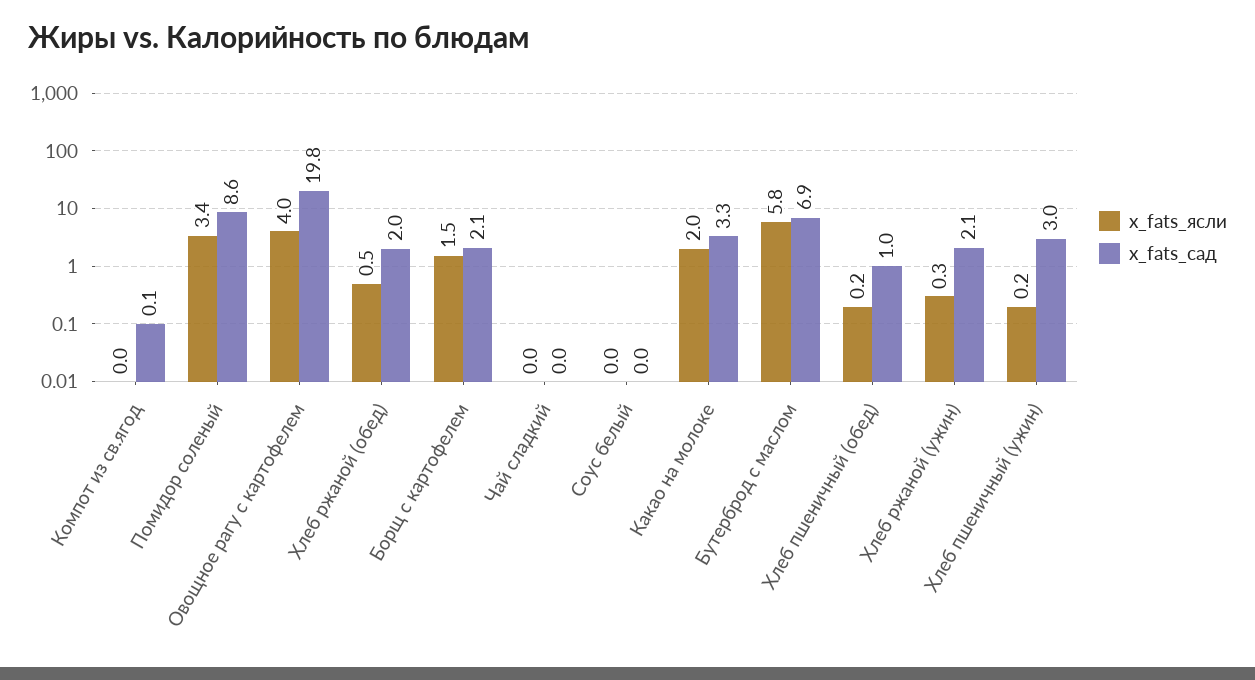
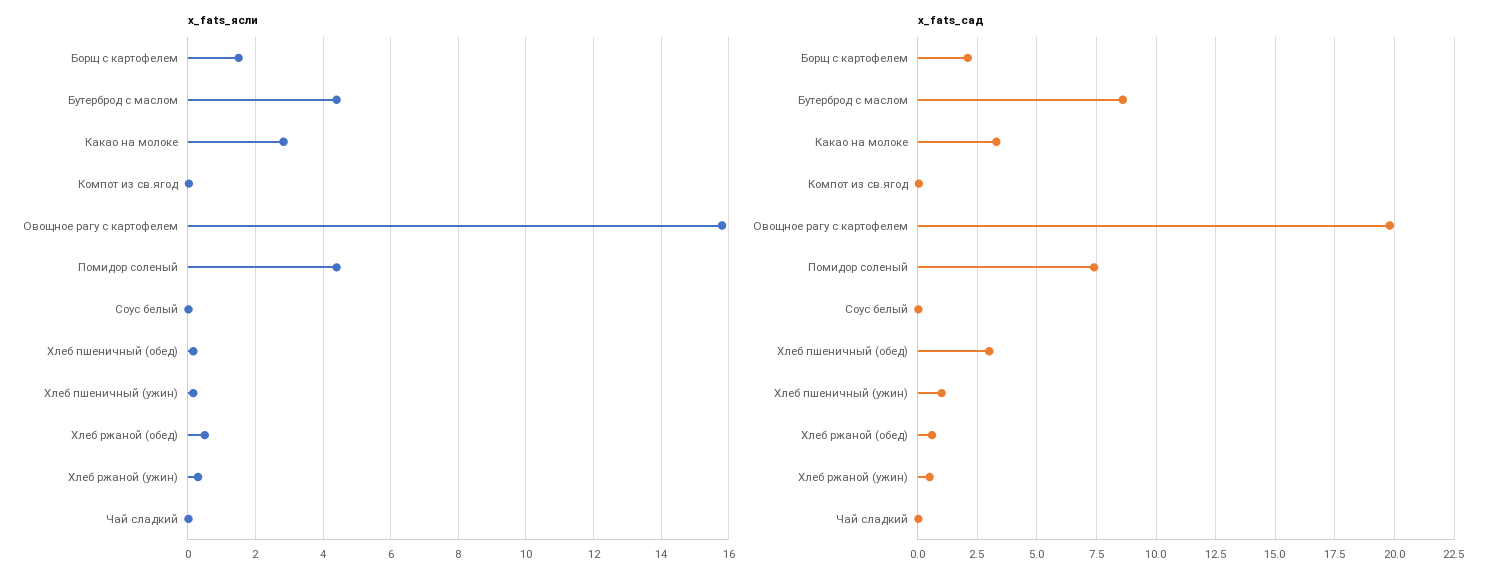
  {
    "x_fats_ясли": {
      "Компот из св.ягод": 0,
-     "Помидор соленый": 3.4,
+     "Помидор соленый": 4.4,
-     "Овощное рагу с картофелем": 4,
+     "Овощное рагу с картофелем": 15.8,
      "Хлеб ржаной (обед)": 0.5,
      "Борщ с картофелем": 1.5,
      "Чай сладкий": 0,
      "Соус белый": 0,
-     "Какао на молоке": 2,
+     "Какао на молоке": 2.8,
-     "Бутерброд с маслом": 5.8,
+     "Бутерброд с маслом": 4.4,
      "Хлеб пшеничный (обед)": 0.2,
      "Хлеб ржаной (ужин)": 0.3,
      "Хлеб пшеничный (ужин)": 0.2
    },
    "x_fats_сад": {
      "Компот из св.ягод": 0.1,
-     "Помидор соленый": 8.6,
+     "Помидор соленый": 7.5,
      "Овощное рагу с картофелем": 19.8,
-     "Хлеб ржаной (обед)": 2,
+     "Хлеб ржаной (обед)": 0.5,
      "Борщ с картофелем": 2.1,
      "Чай сладкий": 0,
      "Соус белый": 0,
      "Какао на молоке": 3.3,
-     "Бутерброд с маслом": 6.9,
+     "Бутерброд с маслом": 8.5,
-     "Хлеб пшеничный (обед)": 1,
+     "Хлеб пшеничный (обед)": 3,
-     "Хлеб ржаной (ужин)": 2.1,
+     "Хлеб ржаной (ужин)": 0.5,
-     "Хлеб пшеничный (ужин)": 3
+     "Хлеб пшеничный (ужин)": 1
    }
  }

